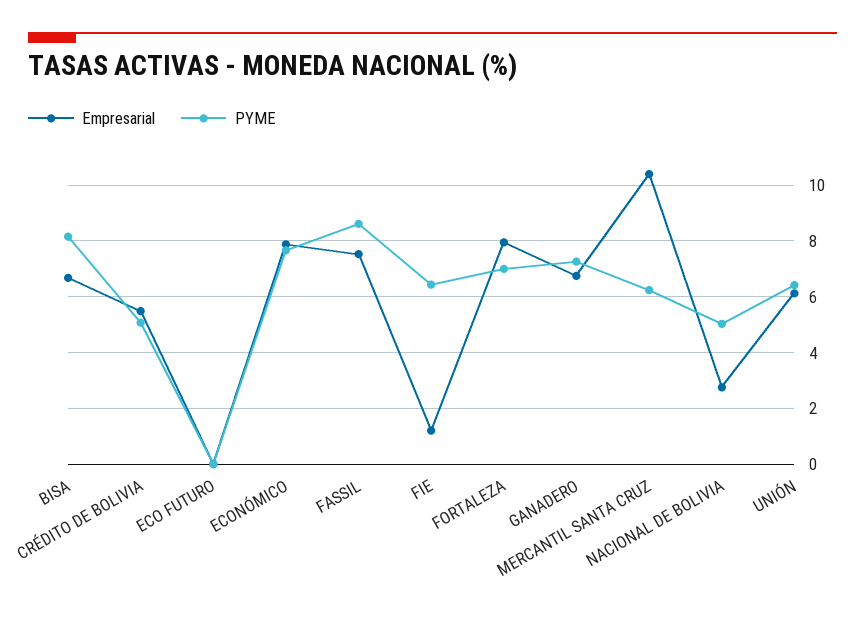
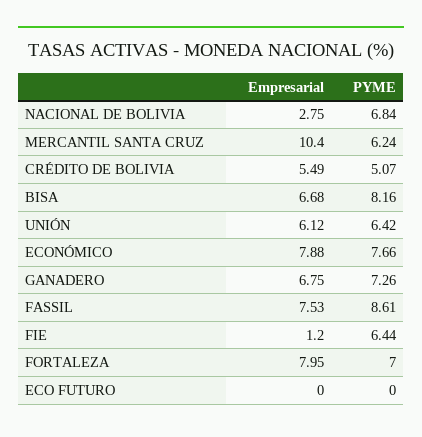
  {
    "Empresarial": {
      "BISA": 6.68,
      "CRÉDITO DE BOLIVIA": 5.49,
      "ECO FUTURO": 0,
      "ECONÓMICO": 7.88,
      "FASSIL": 7.53,
      "FIE": 1.2,
      "FORTALEZA": 7.95,
      "GANADERO": 6.75,
      "MERCANTIL SANTA CRUZ": 10.4,
      "NACIONAL DE BOLIVIA": 2.75,
      "UNIÓN": 6.12
    },
    "PYME": {
      "BISA": 8.16,
      "CRÉDITO DE BOLIVIA": 5.07,
      "ECO FUTURO": 0,
      "ECONÓMICO": 7.66,
      "FASSIL": 8.61,
      "FIE": 6.44,
      "FORTALEZA": 7,
      "GANADERO": 7.26,
      "MERCANTIL SANTA CRUZ": 6.24,
-     "NACIONAL DE BOLIVIA": 5,
+     "NACIONAL DE BOLIVIA": 6.84,
      "UNIÓN": 6.42
    }
  }

